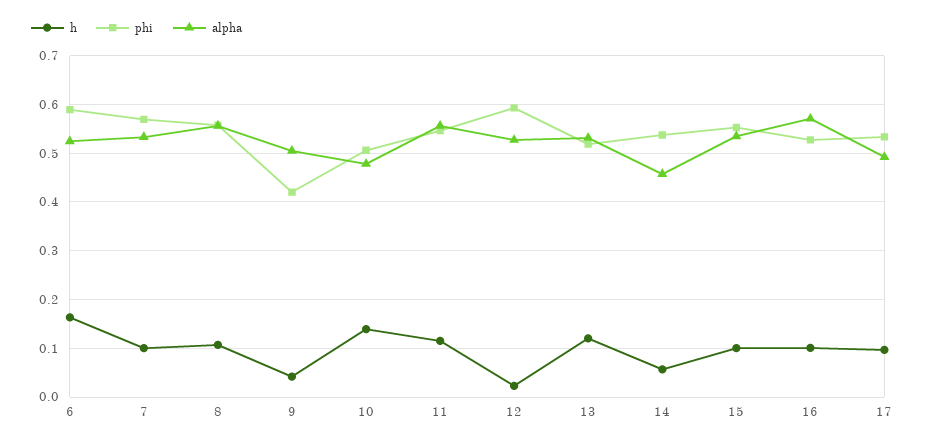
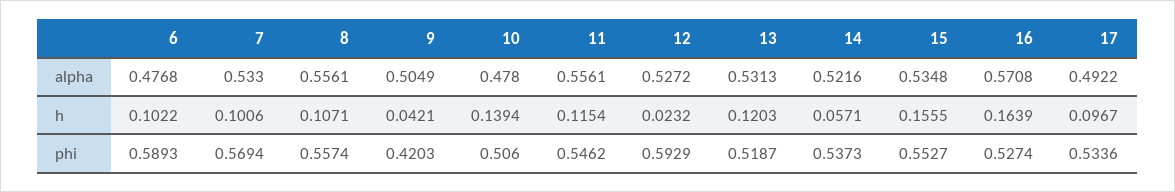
  {
    "h": {
-     "6": 0.16,
+     "6": 0.1022,
      "7": 0.1006,
      "8": 0.1071,
      "9": 0.0421,
      "10": 0.1394,
      "11": 0.1154,
      "12": 0.0232,
      "13": 0.1203,
      "14": 0.0571,
-     "15": 0.1,
+     "15": 0.1555,
-     "16": 0.1,
+     "16": 0.1639,
      "17": 0.0967
    },
    "phi": {
      "6": 0.5893,
      "7": 0.5694,
      "8": 0.5574,
      "9": 0.4203,
      "10": 0.506,
      "11": 0.5462,
      "12": 0.5929,
      "13": 0.5187,
      "14": 0.5373,
      "15": 0.5527,
      "16": 0.5274,
      "17": 0.5336
    },
    "alpha": {
-     "6": 0.52,
+     "6": 0.4768,
      "7": 0.533,
      "8": 0.5561,
      "9": 0.5049,
      "10": 0.478,
      "11": 0.5561,
      "12": 0.5272,
      "13": 0.5313,
-     "14": 0.46,
+     "14": 0.5216,
      "15": 0.5348,
      "16": 0.5708,
      "17": 0.4922
    }
  }

